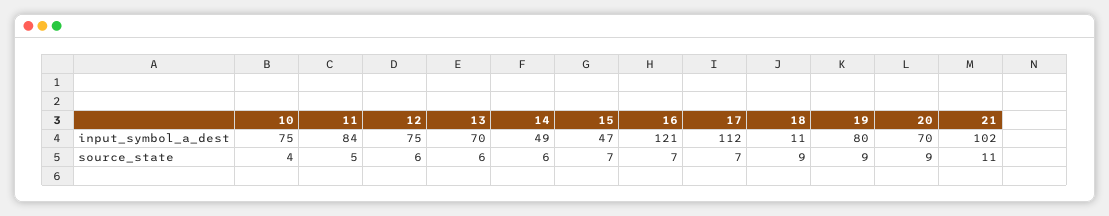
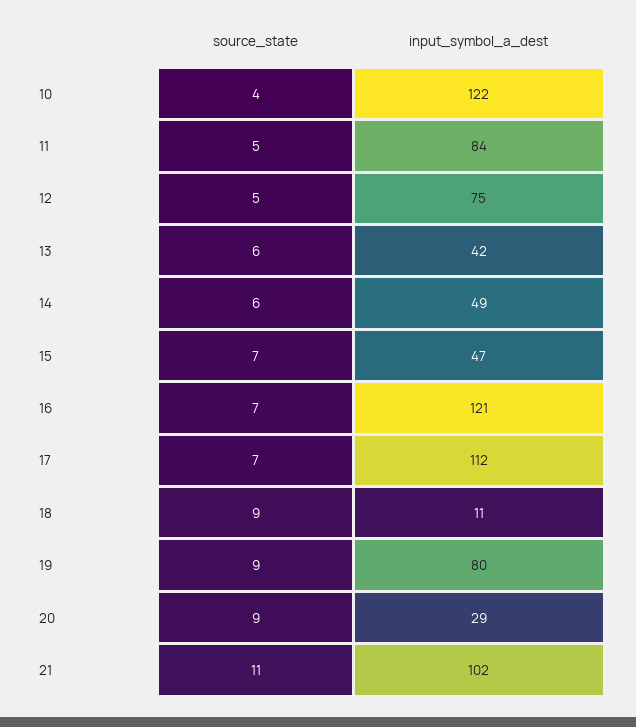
  {
    "10": {
-     "input_symbol_a_dest": 75,
+     "input_symbol_a_dest": 122,
      "source_state": 4
    },
    "11": {
      "input_symbol_a_dest": 84,
      "source_state": 5
    },
    "12": {
      "input_symbol_a_dest": 75,
-     "source_state": 6
+     "source_state": 5
    },
    "13": {
-     "input_symbol_a_dest": 70,
+     "input_symbol_a_dest": 42,
      "source_state": 6
    },
    "14": {
      "input_symbol_a_dest": 49,
      "source_state": 6
    },
    "15": {
      "input_symbol_a_dest": 47,
      "source_state": 7
    },
    "16": {
      "input_symbol_a_dest": 121,
      "source_state": 7
    },
    "17": {
      "input_symbol_a_dest": 112,
      "source_state": 7
    },
    "18": {
      "input_symbol_a_dest": 11,
      "source_state": 9
    },
    "19": {
      "input_symbol_a_dest": 80,
      "source_state": 9
    },
    "20": {
-     "input_symbol_a_dest": 70,
+     "input_symbol_a_dest": 29,
      "source_state": 9
    },
    "21": {
      "input_symbol_a_dest": 102,
      "source_state": 11
    }
  }

